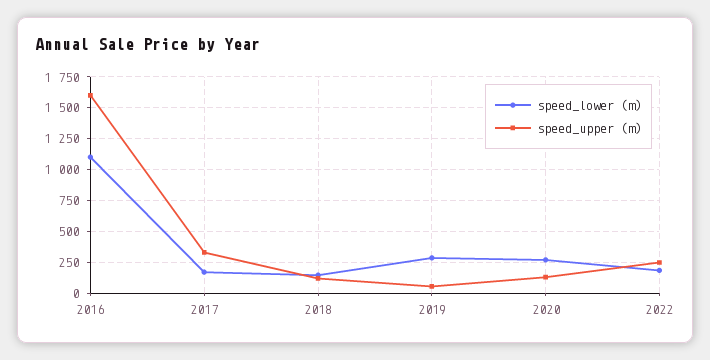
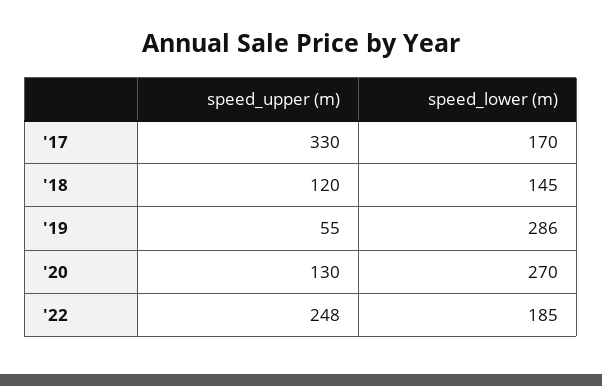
  {
    "speed_lower (m)": {
-     "2016": 1100,
      "2017": 170,
      "2018": 145,
      "2019": 286,
      "2020": 270,
      "2022": 185
    },
    "speed_upper (m)": {
-     "2016": 1600,
      "2017": 330,
      "2018": 120,
      "2019": 55,
      "2020": 130,
      "2022": 248
    }
  }

